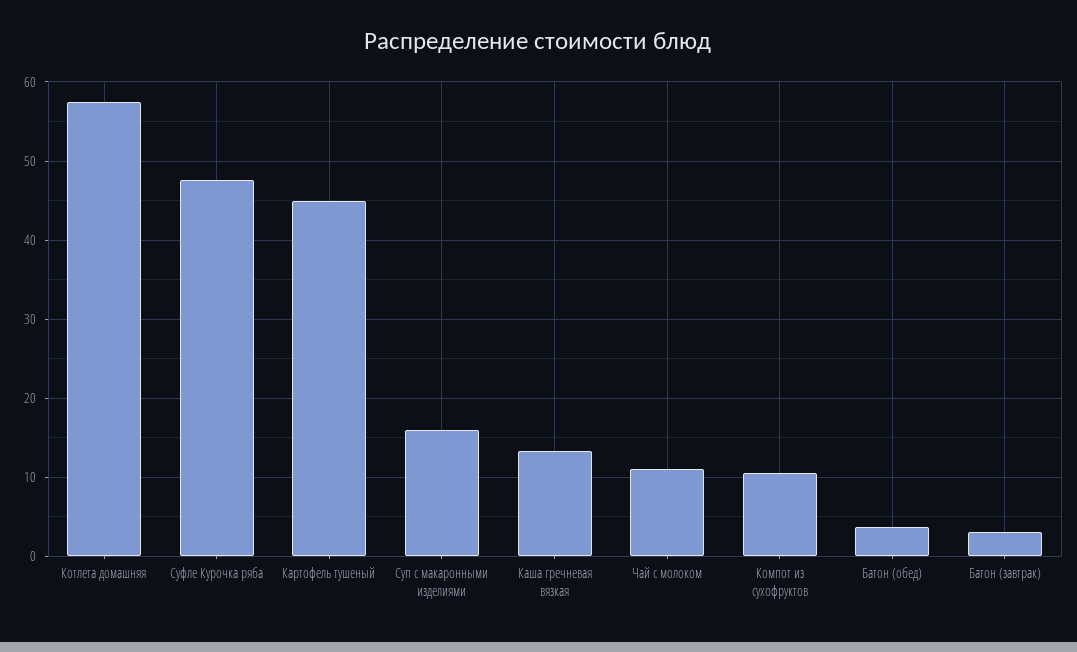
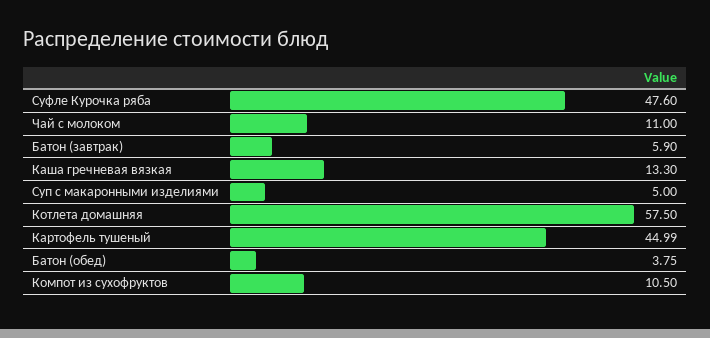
  {
    "Котлета домашняя": 57.5,
    "Суфле Курочка ряба": 47.6,
    "Картофель тушеный": 44.99,
-   "Суп с макаронными изделиями": 16,
+   "Суп с макаронными изделиями": 5,
    "Каша гречневая вязкая": 13.3,
    "Чай с молоком": 11,
    "Компот из сухофруктов": 10.5,
    "Батон (обед)": 3.75,
-   "Батон (завтрак)": 3
+   "Батон (завтрак)": 5.9
  }

